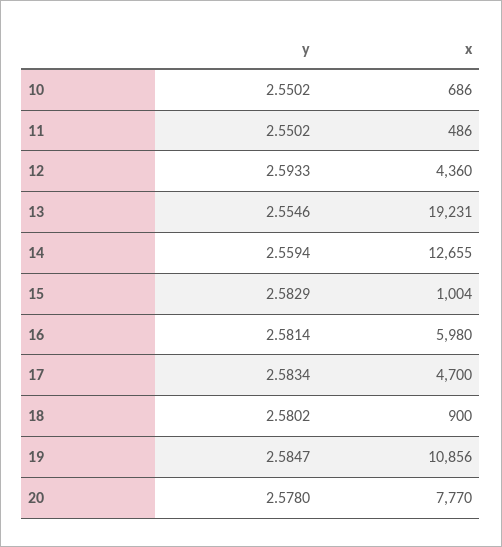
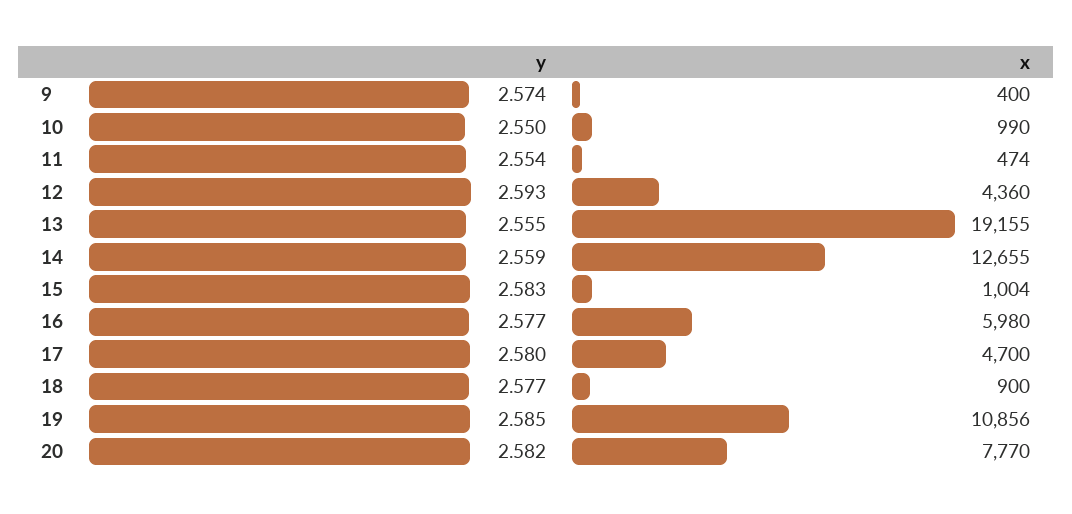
  {
    "y": {
      "10": 2.5502,
-     "11": 2.5502,
+     "11": 2.554,
      "12": 2.5933,
      "13": 2.5546,
      "14": 2.5594,
      "15": 2.5829,
-     "16": 2.5814,
+     "16": 2.577,
-     "17": 2.5834,
+     "17": 2.58,
-     "18": 2.5802,
+     "18": 2.577,
      "19": 2.5847,
-     "20": 2.578
+     "20": 2.582,
+     "9": 2.574
    },
    "x": {
-     "10": 686,
+     "10": 990,
-     "11": 486,
+     "11": 474,
      "12": 4360,
-     "13": 19231,
+     "13": 19155,
      "14": 12655,
      "15": 1004,
      "16": 5980,
      "17": 4700,
      "18": 900,
      "19": 10856,
-     "20": 7770
+     "20": 7770,
+     "9": 400
    }
  }

